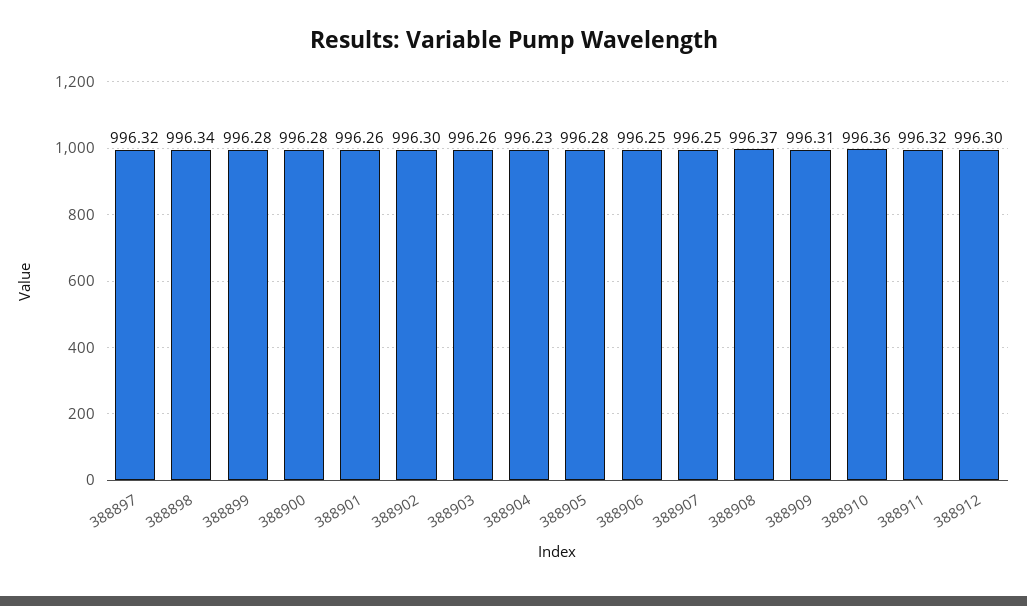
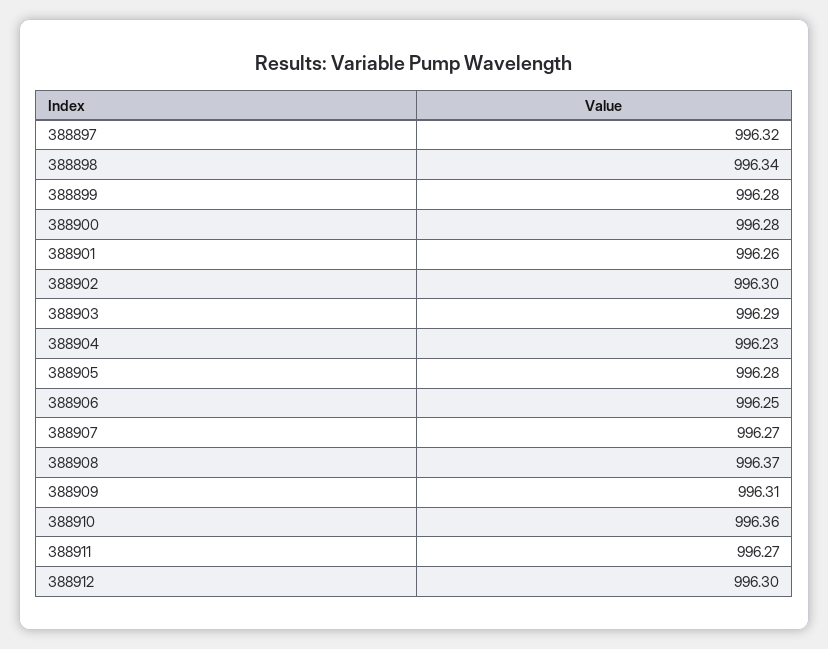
  {
    "388897": 996.32,
    "388898": 996.34,
    "388899": 996.28,
    "388900": 996.28,
    "388901": 996.26,
    "388902": 996.3,
-   "388903": 996.26,
+   "388903": 996.29,
    "388904": 996.23,
    "388905": 996.28,
    "388906": 996.25,
-   "388907": 996.25,
+   "388907": 996.27,
    "388908": 996.37,
    "388909": 996.31,
    "388910": 996.36,
-   "388911": 996.32,
+   "388911": 996.27,
    "388912": 996.3
  }

